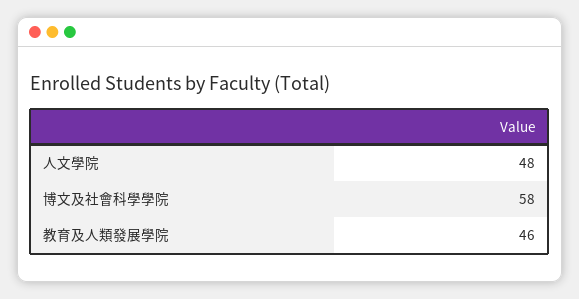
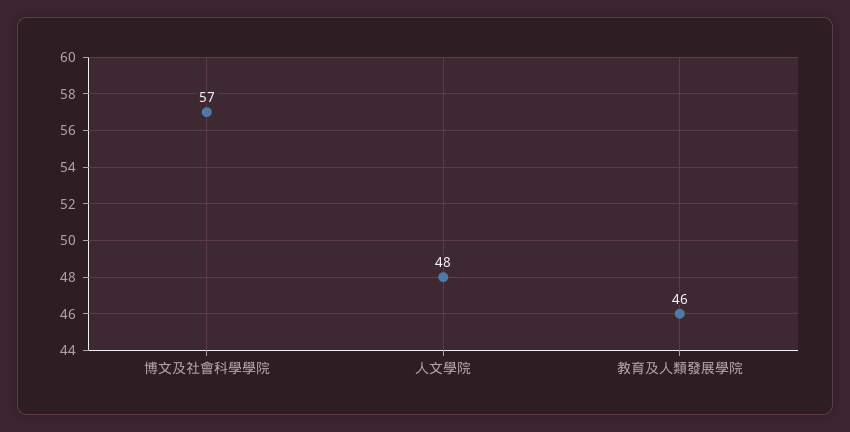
  {
    "人文學院": 48,
-   "博文及社會科學學院": 58,
+   "博文及社會科學學院": 57,
    "教育及人類發展學院": 46
  }

